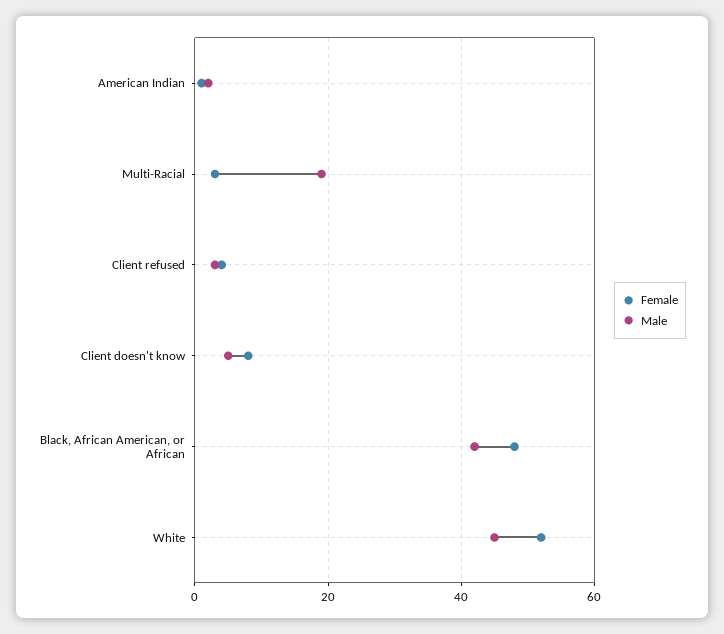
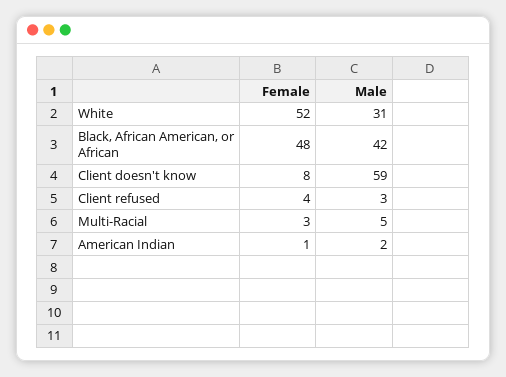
  {
    "Female": {
      "American Indian": 1,
      "Multi-Racial": 3,
      "Client refused": 4,
      "Client doesn't know": 8,
      "Black, African American, or African": 48,
      "White": 52
    },
    "Male": {
      "American Indian": 2,
-     "Multi-Racial": 20,
+     "Multi-Racial": 5,
      "Client refused": 3,
-     "Client doesn't know": 5,
+     "Client doesn't know": 59,
      "Black, African American, or African": 42,
-     "White": 45
+     "White": 31
    }
  }

